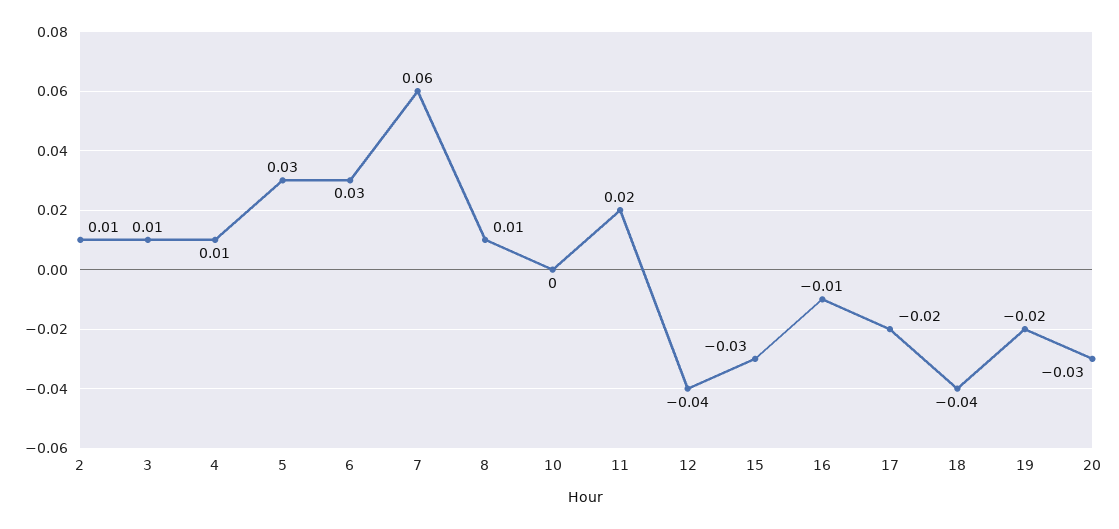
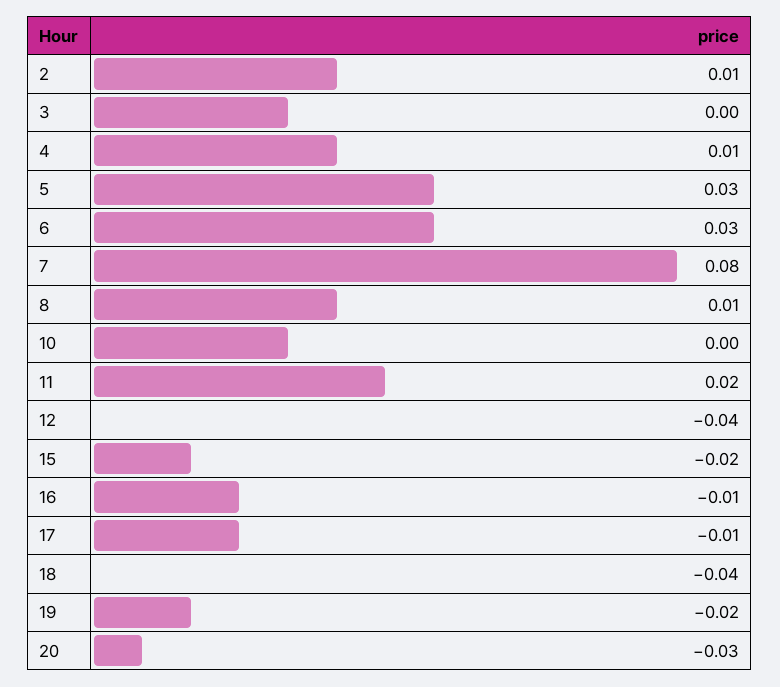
  {
    "2": 0.01,
-   "3": 0.01,
+   "3": 0,
    "4": 0.01,
    "5": 0.03,
    "6": 0.03,
-   "7": 0.06,
+   "7": 0.08,
    "8": 0.01,
    "10": 0,
    "11": 0.02,
    "12": -0.04,
-   "15": -0.03,
+   "15": -0.02,
    "16": -0.01,
-   "17": -0.02,
+   "17": -0.01,
    "18": -0.04,
    "19": -0.02,
    "20": -0.03
  }

